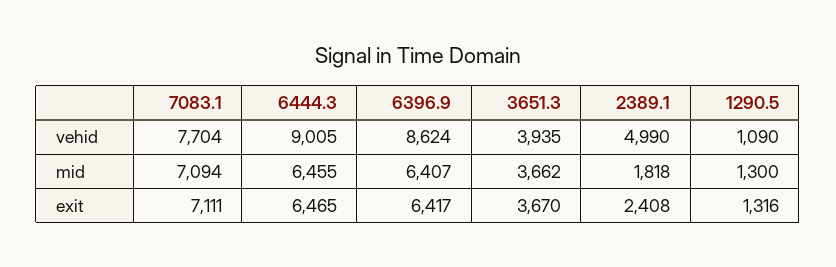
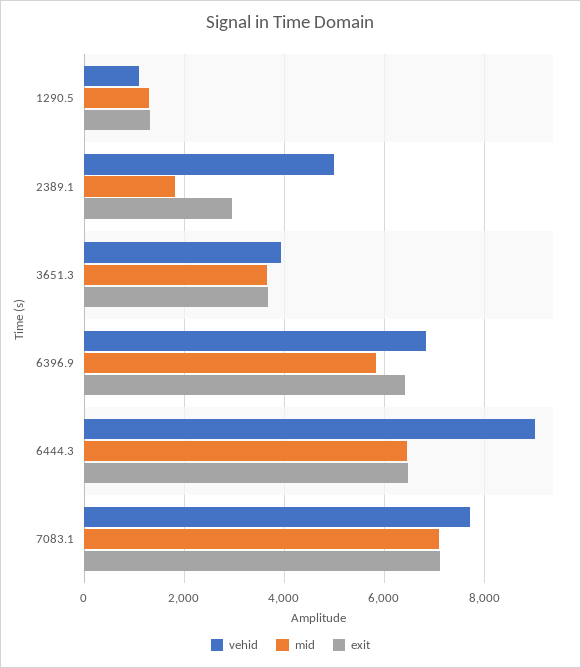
  {
    "vehid": {
      "7083.1": 7704,
      "6444.3": 9005,
-     "6396.9": 8624,
+     "6396.9": 6800,
      "3651.3": 3935,
      "2389.1": 4990,
      "1290.5": 1090
    },
    "mid": {
      "7083.1": 7094,
      "6444.3": 6455,
-     "6396.9": 6407,
+     "6396.9": 5800,
      "3651.3": 3662,
      "2389.1": 1818,
      "1290.5": 1300
    },
    "exit": {
      "7083.1": 7111,
      "6444.3": 6465,
      "6396.9": 6417,
      "3651.3": 3670,
-     "2389.1": 2408,
+     "2389.1": 3000,
      "1290.5": 1316
    }
  }

